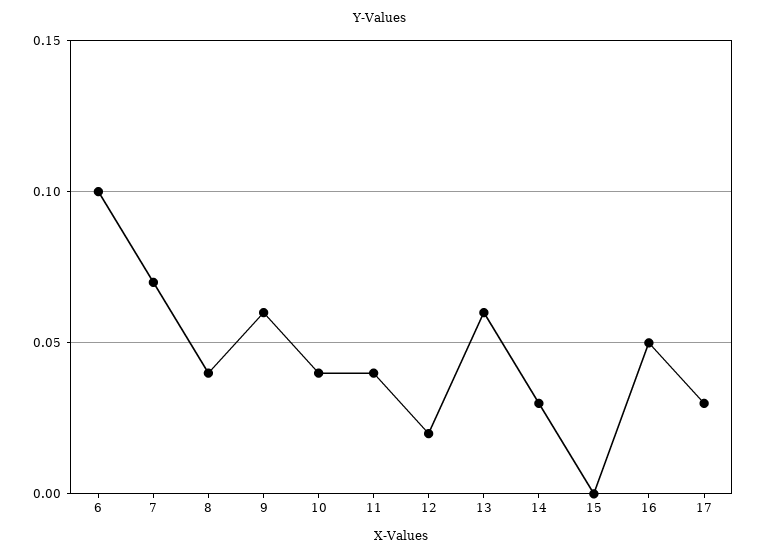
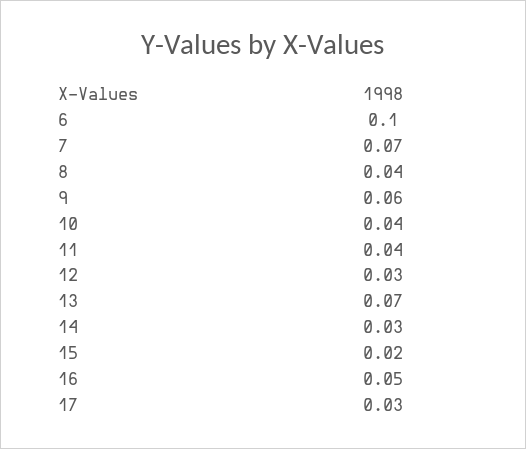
  {
    "6": 0.1,
    "7": 0.07,
    "8": 0.04,
    "9": 0.06,
    "10": 0.04,
    "11": 0.04,
-   "12": 0.02,
+   "12": 0.03,
-   "13": 0.06,
+   "13": 0.07,
    "14": 0.03,
-   "15": 0,
+   "15": 0.02,
    "16": 0.05,
    "17": 0.03
  }

